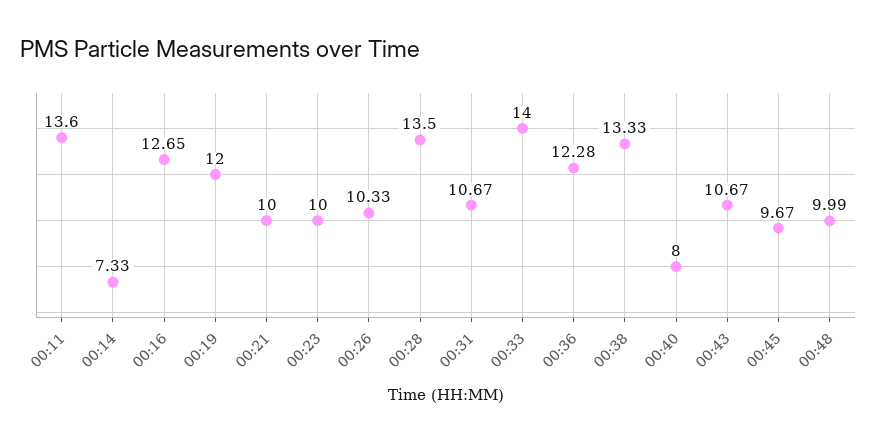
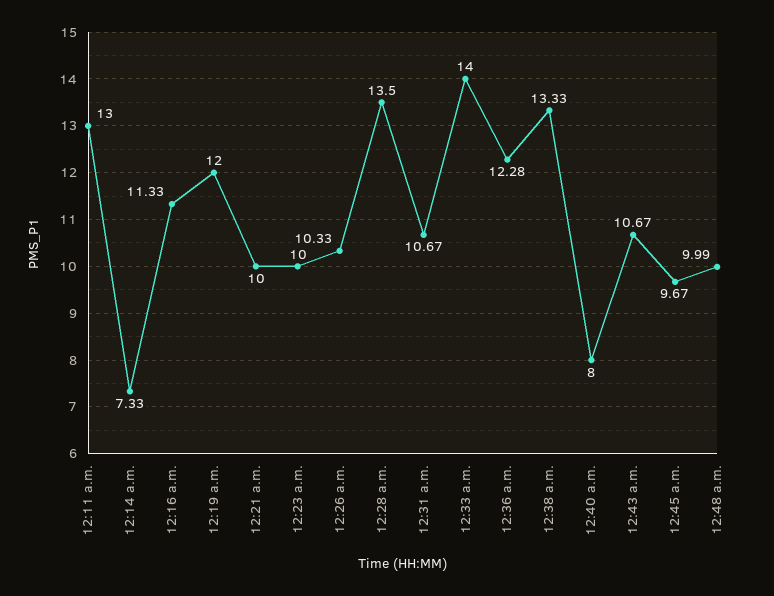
  {
-   "00:11": 13.6,
+   "00:11": 13,
    "00:14": 7.33,
-   "00:16": 12.65,
+   "00:16": 11.33,
    "00:19": 12,
    "00:21": 10,
    "00:23": 10,
    "00:26": 10.33,
    "00:28": 13.5,
    "00:31": 10.67,
    "00:33": 14,
    "00:36": 12.28,
    "00:38": 13.33,
    "00:40": 8,
    "00:43": 10.67,
    "00:45": 9.67,
    "00:48": 9.99
  }

